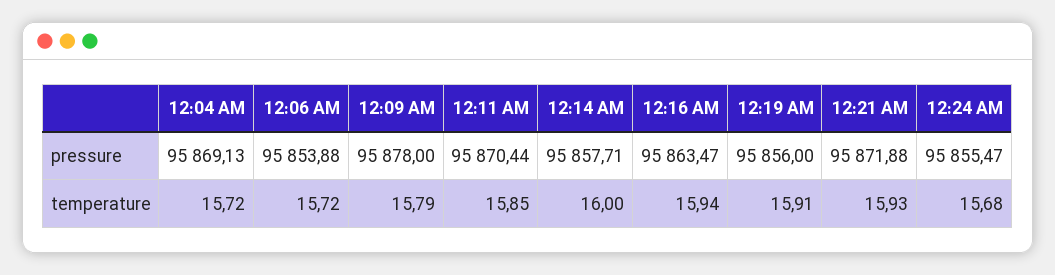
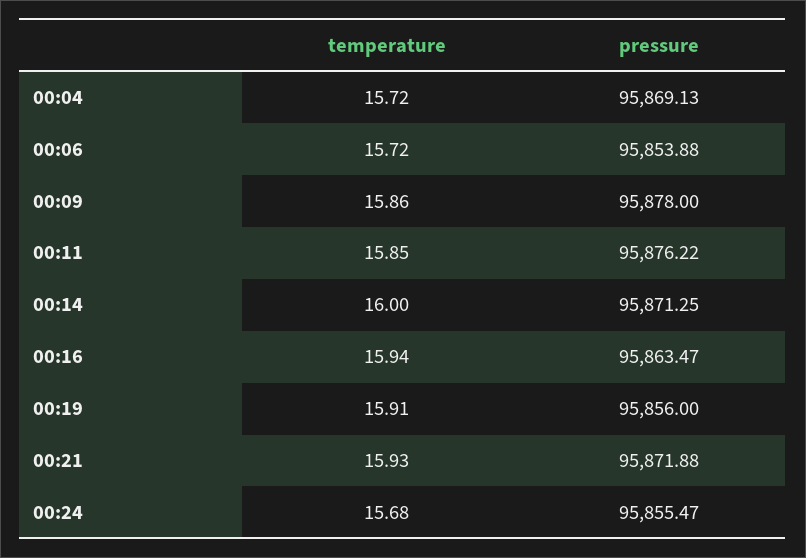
  {
    "12:04 AM": {
      "pressure": 95869.13,
      "temperature": 15.72
    },
    "12:06 AM": {
      "pressure": 95853.88,
      "temperature": 15.72
    },
    "12:09 AM": {
      "pressure": 95878,
-     "temperature": 15.79
+     "temperature": 15.86
    },
    "12:11 AM": {
-     "pressure": 95870.44,
+     "pressure": 95876.22,
      "temperature": 15.85
    },
    "12:14 AM": {
-     "pressure": 95857.71,
+     "pressure": 95871.25,
      "temperature": 16
    },
    "12:16 AM": {
      "pressure": 95863.47,
      "temperature": 15.94
    },
    "12:19 AM": {
      "pressure": 95856,
      "temperature": 15.91
    },
    "12:21 AM": {
      "pressure": 95871.88,
      "temperature": 15.93
    },
    "12:24 AM": {
      "pressure": 95855.47,
      "temperature": 15.68
    }
  }

